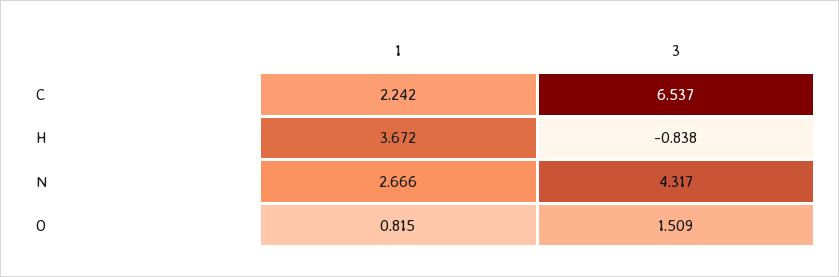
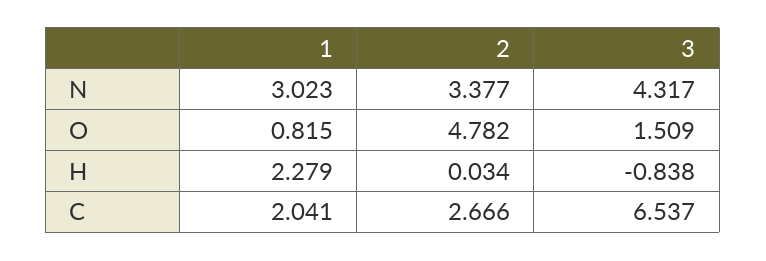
  {
    "1": {
-     "C": 2.242,
+     "C": 2.041,
-     "H": 3.672,
+     "H": 2.279,
-     "N": 2.666,
+     "N": 3.023,
      "O": 0.815
    },
    "3": {
      "C": 6.537,
      "H": -0.838,
      "N": 4.317,
      "O": 1.509
-   }
+   },
+   "2": {
+     "N": 3.377,
+     "O": 4.782,
+     "H": 0.034,
+     "C": 2.666
+   }
  }

